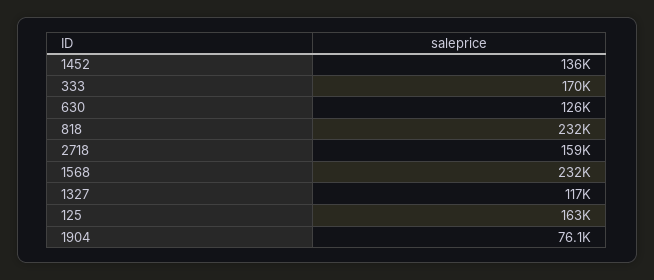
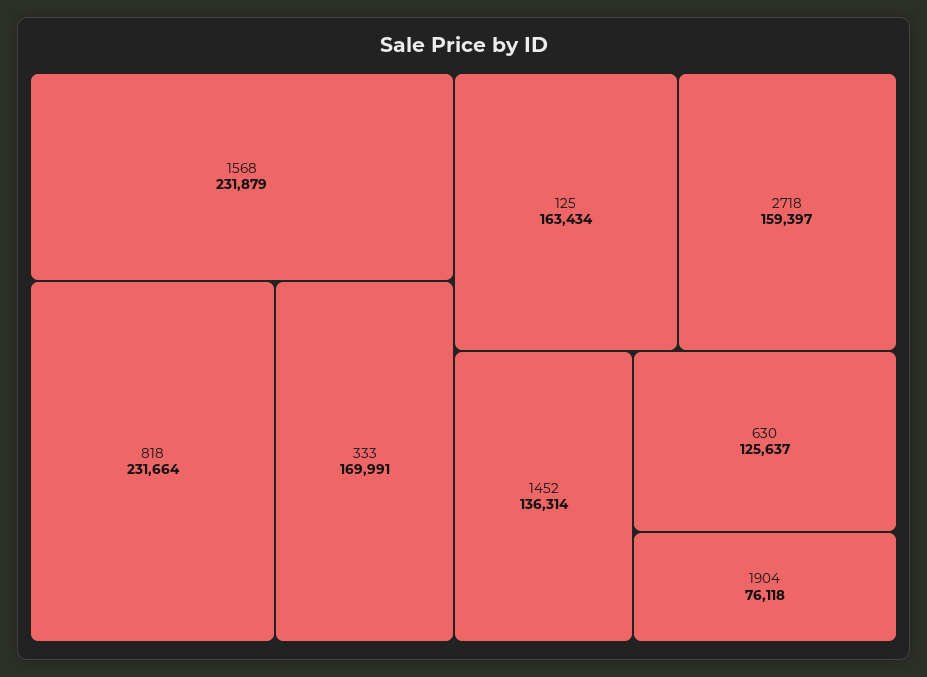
  {
    "1452": 136314,
    "333": 169991,
    "630": 125637,
    "818": 231664,
    "2718": 159397,
    "1568": 231879,
-   "1327": 117000,
    "125": 163434,
    "1904": 76118
  }

